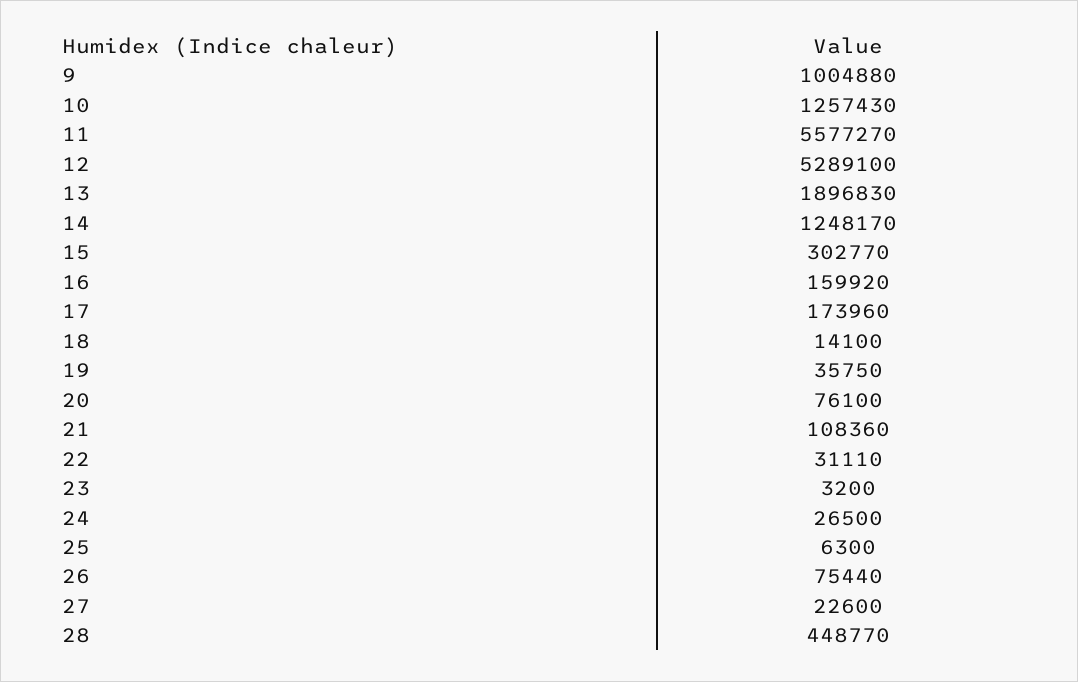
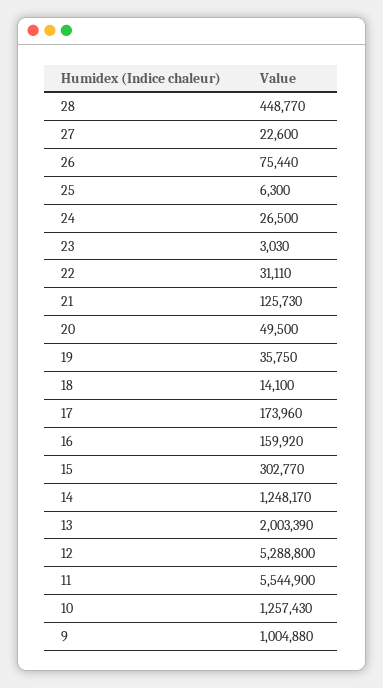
  {
    "9": 1004880,
    "10": 1257430,
-   "11": 5577270,
+   "11": 5544900,
-   "12": 5289100,
+   "12": 5288800,
-   "13": 1896830,
+   "13": 2003390,
    "14": 1248170,
    "15": 302770,
    "16": 159920,
    "17": 173960,
    "18": 14100,
    "19": 35750,
-   "20": 76100,
+   "20": 49500,
-   "21": 108360,
+   "21": 125730,
    "22": 31110,
-   "23": 3200,
+   "23": 3030,
    "24": 26500,
    "25": 6300,
    "26": 75440,
    "27": 22600,
    "28": 448770
  }

